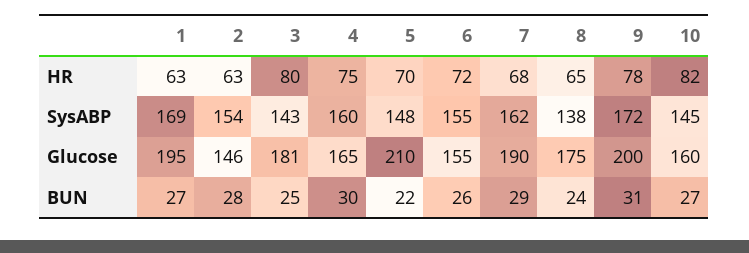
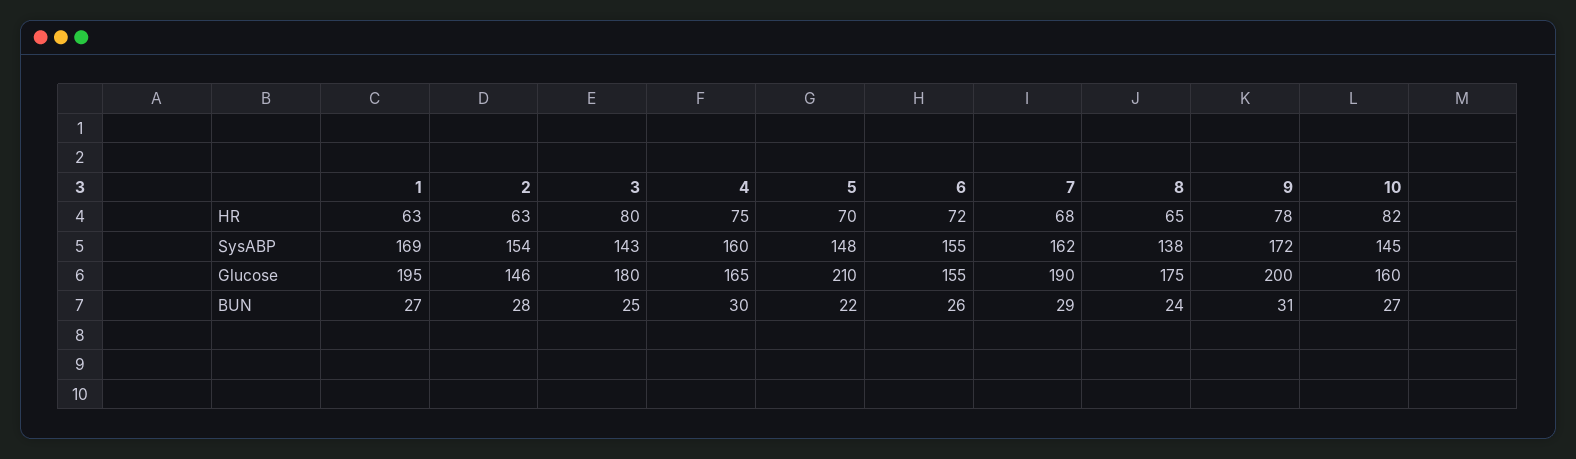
  {
    "1": {
      "HR": 63,
      "SysABP": 169,
      "Glucose": 195,
      "BUN": 27
    },
    "2": {
      "HR": 63,
      "SysABP": 154,
      "Glucose": 146,
      "BUN": 28
    },
    "3": {
      "HR": 80,
      "SysABP": 143,
-     "Glucose": 181,
+     "Glucose": 180,
      "BUN": 25
    },
    "4": {
      "HR": 75,
      "SysABP": 160,
      "Glucose": 165,
      "BUN": 30
    },
    "5": {
      "HR": 70,
      "SysABP": 148,
      "Glucose": 210,
      "BUN": 22
    },
    "6": {
      "HR": 72,
      "SysABP": 155,
      "Glucose": 155,
      "BUN": 26
    },
    "7": {
      "HR": 68,
      "SysABP": 162,
      "Glucose": 190,
      "BUN": 29
    },
    "8": {
      "HR": 65,
      "SysABP": 138,
      "Glucose": 175,
      "BUN": 24
    },
    "9": {
      "HR": 78,
      "SysABP": 172,
      "Glucose": 200,
      "BUN": 31
    },
    "10": {
      "HR": 82,
      "SysABP": 145,
      "Glucose": 160,
      "BUN": 27
    }
  }

